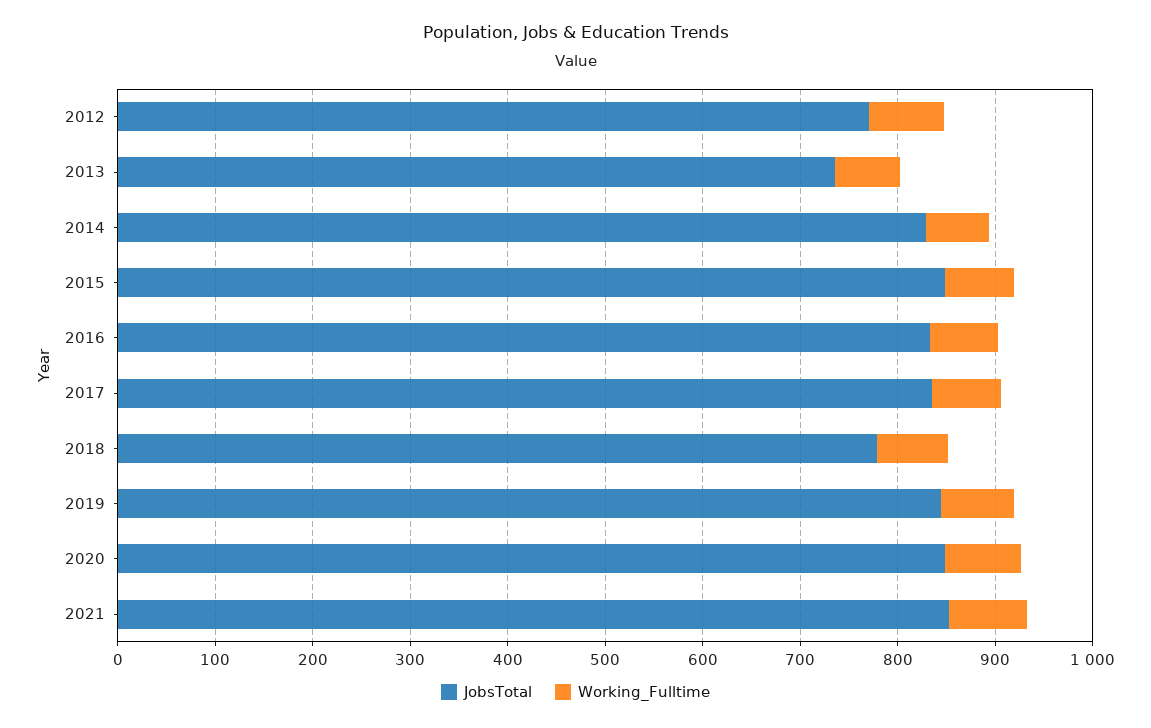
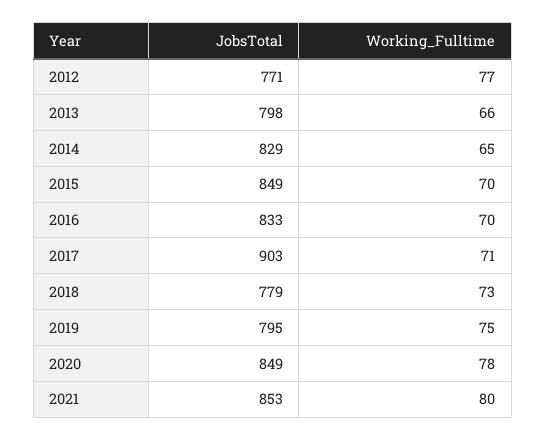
  {
    "JobsTotal": {
      "2012": 771,
-     "2013": 740,
+     "2013": 798,
      "2014": 829,
      "2015": 849,
      "2016": 833,
-     "2017": 840,
+     "2017": 903,
      "2018": 779,
-     "2019": 840,
+     "2019": 795,
      "2020": 849,
      "2021": 853
    },
    "Working_Fulltime": {
      "2012": 77,
      "2013": 66,
      "2014": 65,
      "2015": 70,
      "2016": 70,
      "2017": 71,
      "2018": 73,
      "2019": 75,
      "2020": 78,
      "2021": 80
    }
  }

